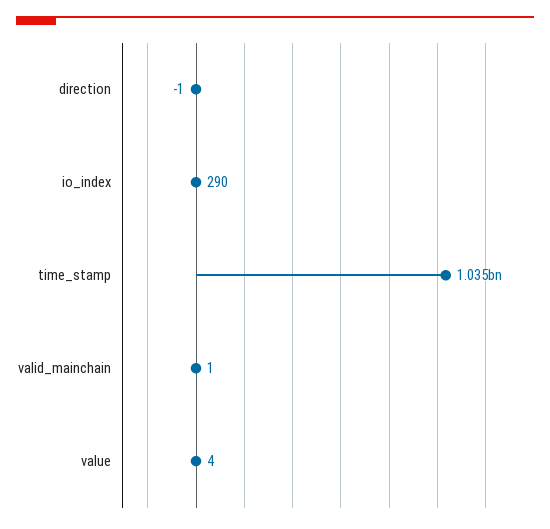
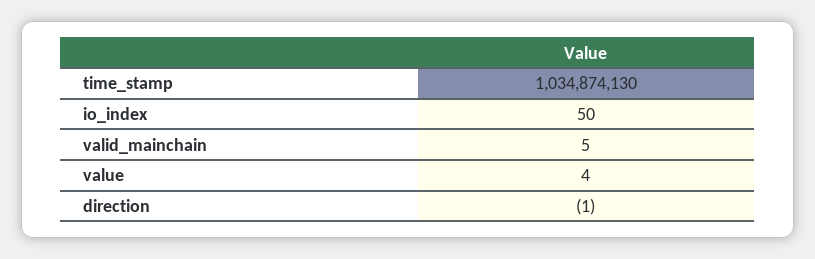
  {
    "direction": -1,
-   "io_index": 290,
+   "io_index": 50,
    "time_stamp": 1034874130,
-   "valid_mainchain": 1,
+   "valid_mainchain": 5,
    "value": 4
  }

